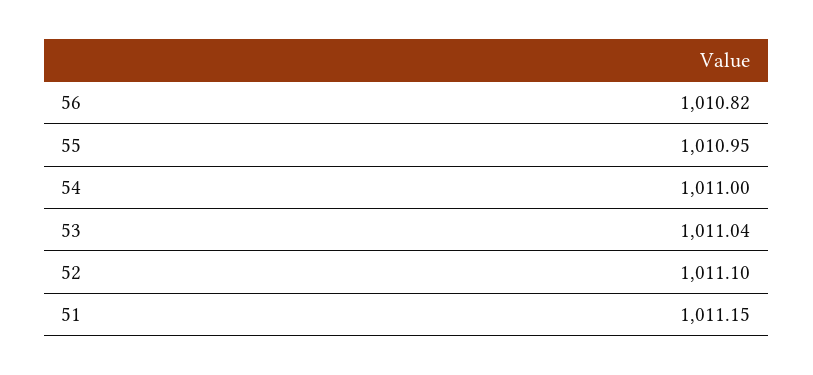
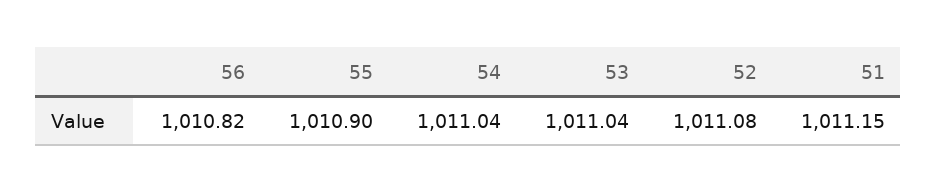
  {
    "56": 1010.82,
-   "55": 1010.95,
+   "55": 1010.9,
-   "54": 1011,
+   "54": 1011.04,
    "53": 1011.04,
-   "52": 1011.1,
+   "52": 1011.08,
    "51": 1011.15
  }

